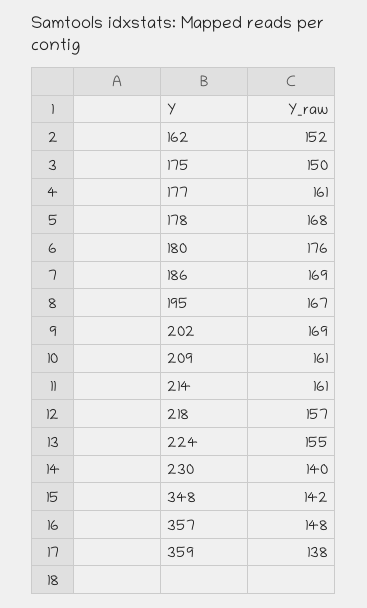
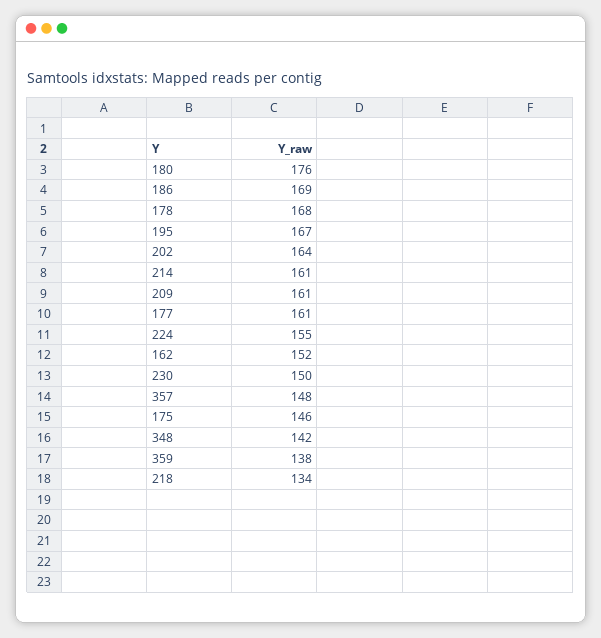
  {
    "162": 152,
-   "175": 150,
+   "175": 146,
    "177": 161,
    "178": 168,
    "180": 176,
    "186": 169,
    "195": 167,
-   "202": 169,
+   "202": 164,
    "209": 161,
    "214": 161,
-   "218": 157,
+   "218": 134,
    "224": 155,
-   "230": 140,
+   "230": 150,
    "348": 142,
    "357": 148,
    "359": 138
  }

